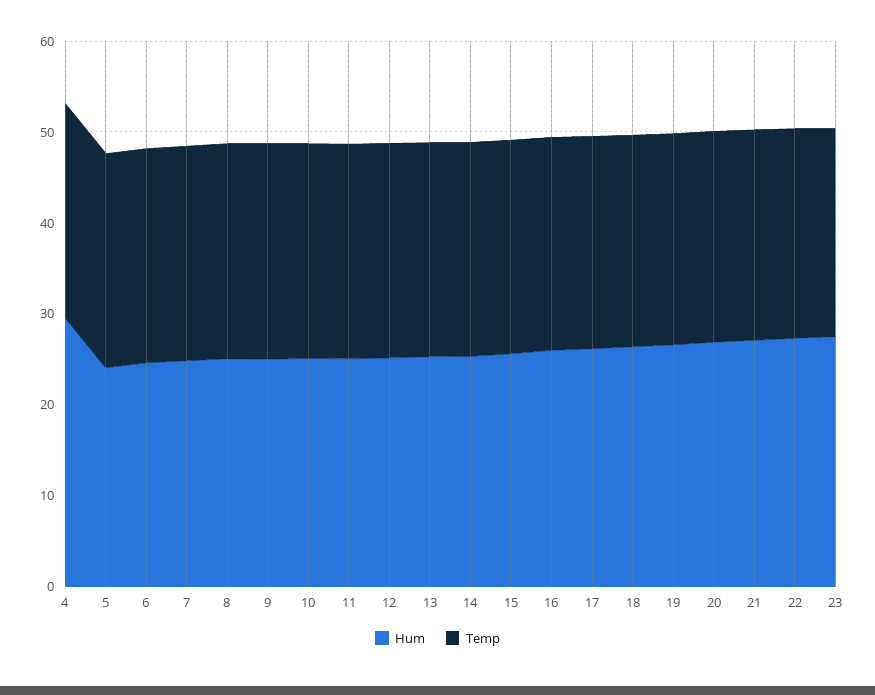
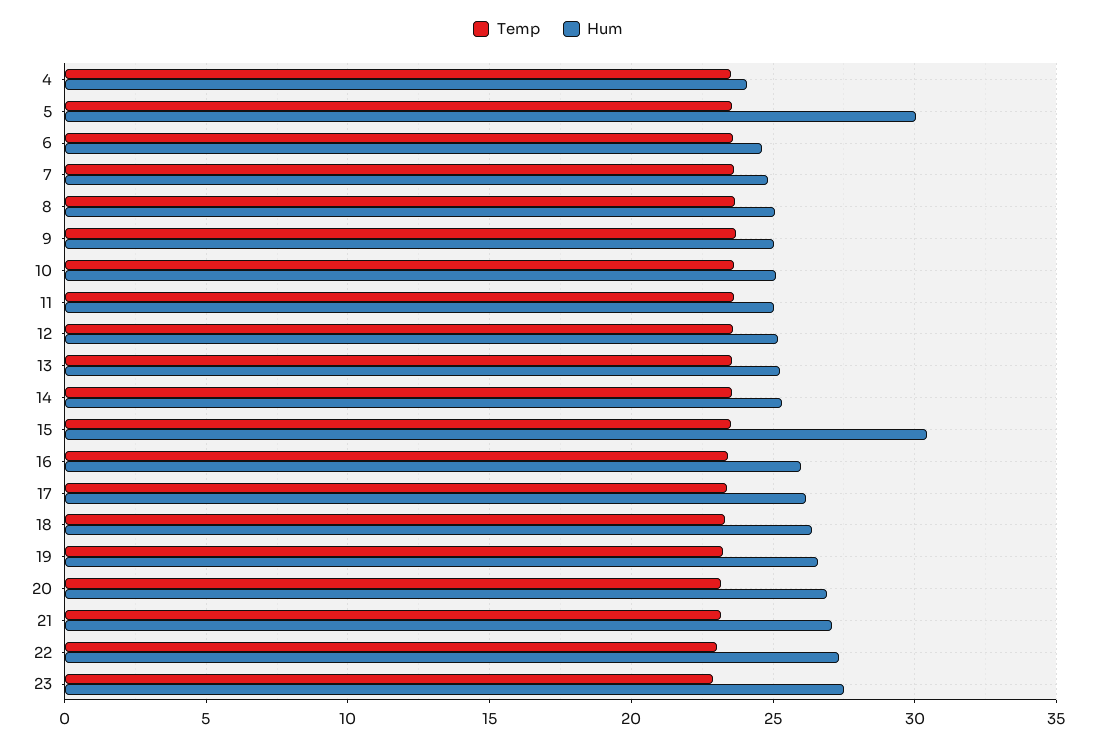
  {
    "Hum": {
-     "4": 30,
+     "4": 24,
-     "5": 24,
+     "5": 30,
      "6": 24.5,
      "7": 25,
      "8": 25,
      "9": 25,
      "10": 25,
      "11": 25,
      "12": 25,
      "13": 25.5,
      "14": 25.5,
-     "15": 26,
+     "15": 30.5,
      "16": 26,
      "17": 26,
      "18": 26.5,
      "19": 26.5,
      "20": 27,
      "21": 27,
      "22": 27.5,
      "23": 27.5
    },
    "Temp": {
      "4": 23.5,
      "5": 23.5,
      "6": 23.5,
      "7": 23.5,
      "8": 23.5,
      "9": 23.5,
      "10": 23.5,
      "11": 23.5,
      "12": 23.5,
      "13": 23.5,
      "14": 23.5,
      "15": 23.5,
      "16": 23.5,
      "17": 23.5,
      "18": 23.5,
      "19": 23,
      "20": 23,
      "21": 23,
      "22": 23,
      "23": 23
    }
  }

